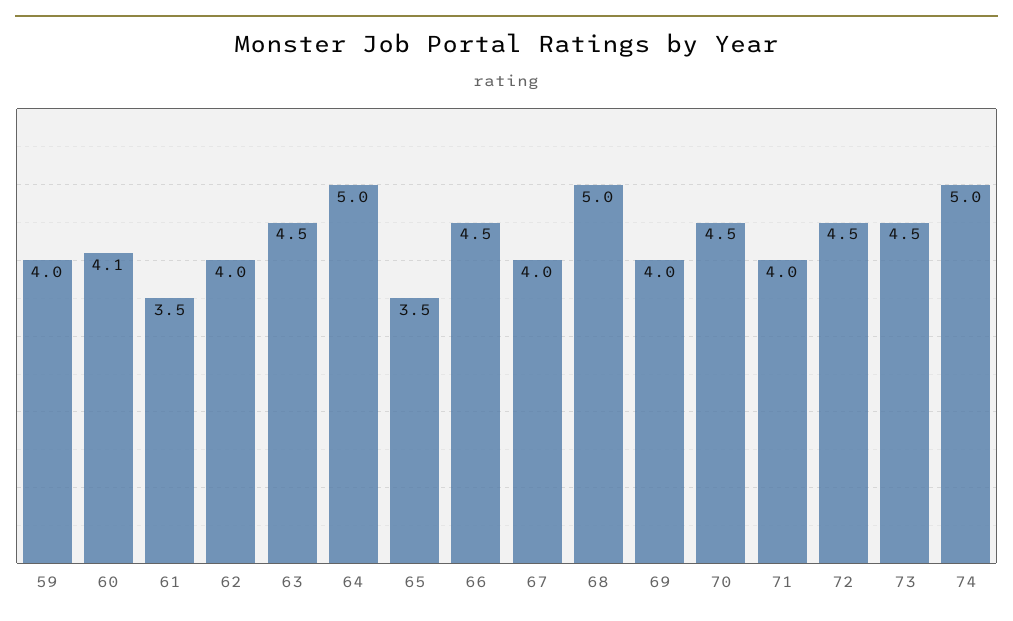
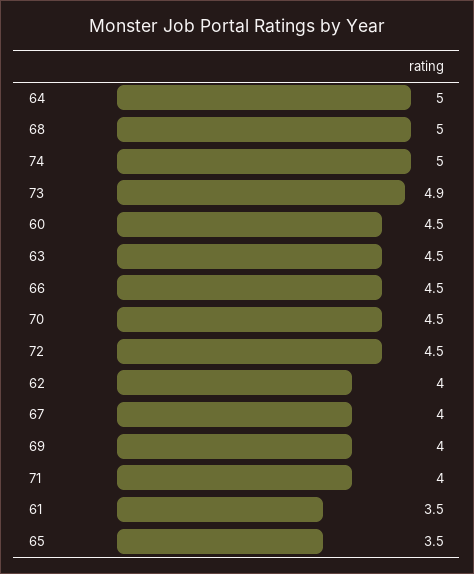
  {
-   "59": 4,
-   "60": 4.1,
+   "60": 4.5,
    "61": 3.5,
    "62": 4,
    "63": 4.5,
    "64": 5,
    "65": 3.5,
    "66": 4.5,
    "67": 4,
    "68": 5,
    "69": 4,
    "70": 4.5,
    "71": 4,
    "72": 4.5,
-   "73": 4.5,
+   "73": 4.9,
    "74": 5
  }

